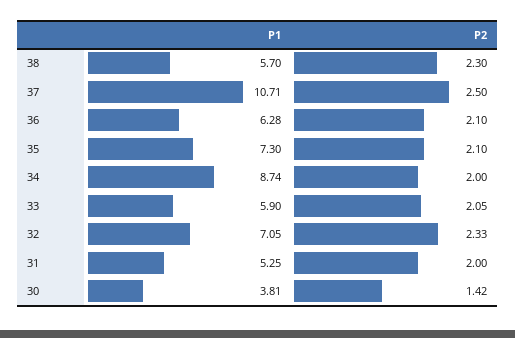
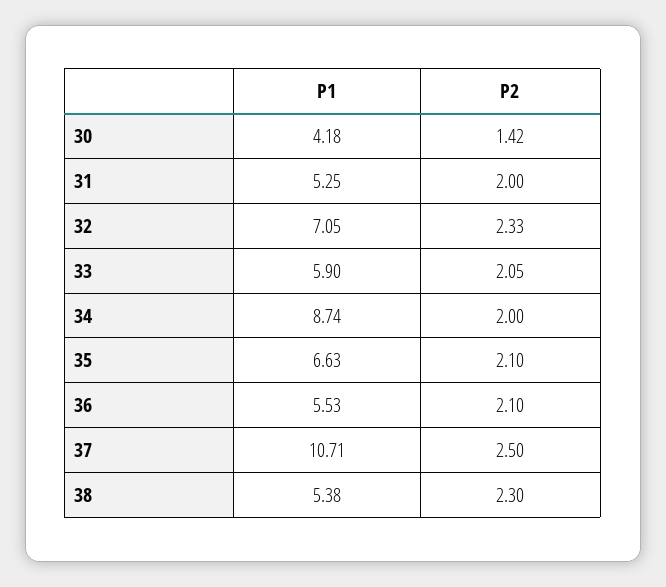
  {
    "P1": {
-     "38": 5.7,
+     "38": 5.38,
      "37": 10.71,
-     "36": 6.28,
+     "36": 5.53,
-     "35": 7.3,
+     "35": 6.63,
      "34": 8.74,
      "33": 5.9,
      "32": 7.05,
      "31": 5.25,
-     "30": 3.81
+     "30": 4.18
    },
    "P2": {
      "38": 2.3,
      "37": 2.5,
      "36": 2.1,
      "35": 2.1,
      "34": 2,
      "33": 2.05,
      "32": 2.33,
      "31": 2,
      "30": 1.42
    }
  }

